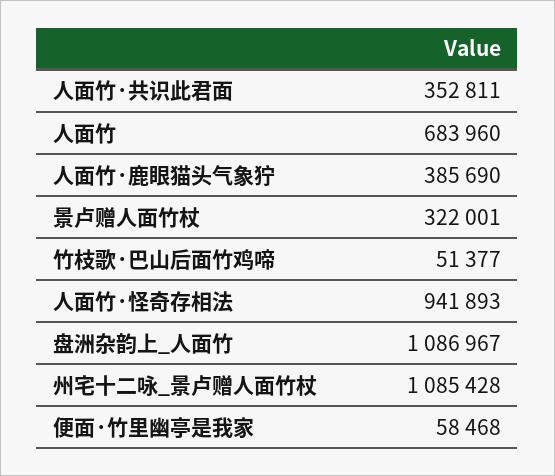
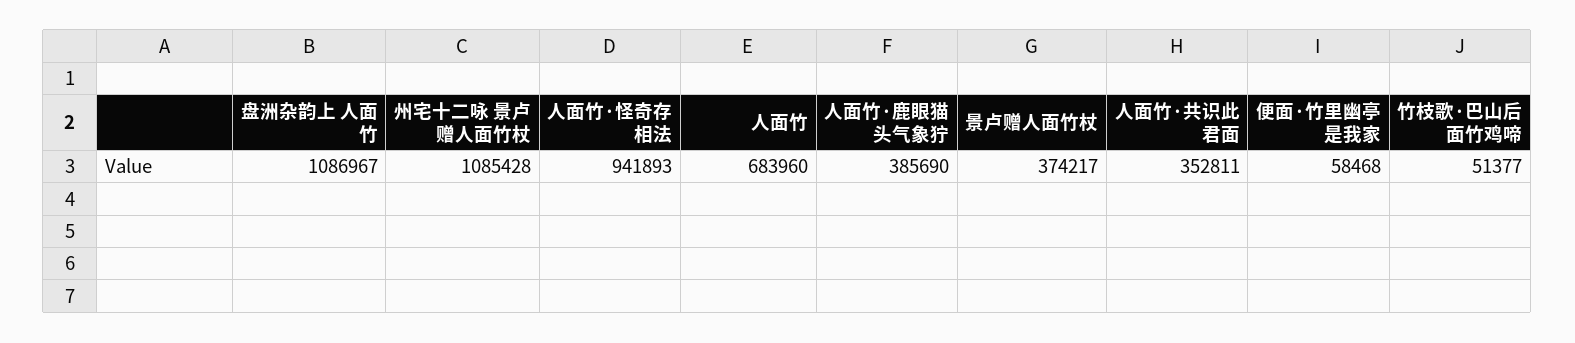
  {
    "人面竹·共识此君面": 352811,
    "人面竹": 683960,
    "人面竹·鹿眼猫头气象狞": 385690,
-   "景卢赠人面竹杖": 322001,
+   "景卢赠人面竹杖": 374217,
    "竹枝歌·巴山后面竹鸡啼": 51377,
    "人面竹·怪奇存相法": 941893,
    "盘洲杂韵上_人面竹": 1086967,
    "州宅十二咏_景卢赠人面竹杖": 1085428,
    "便面·竹里幽亭是我家": 58468
  }

